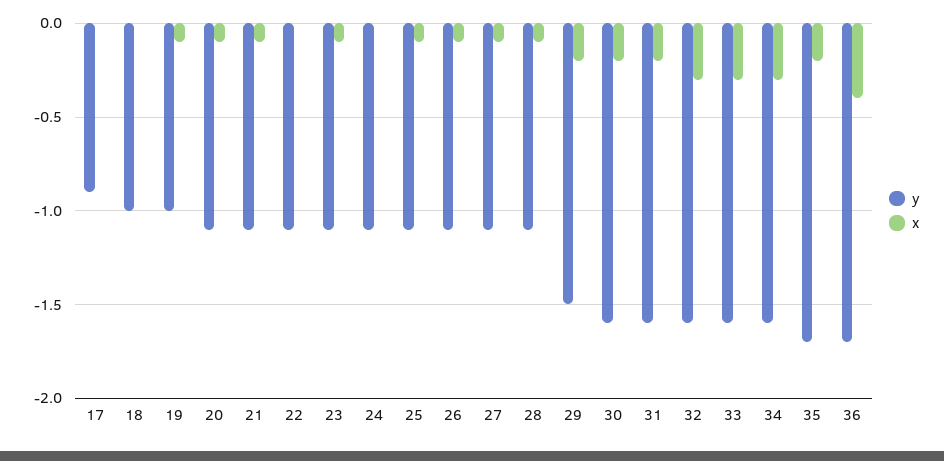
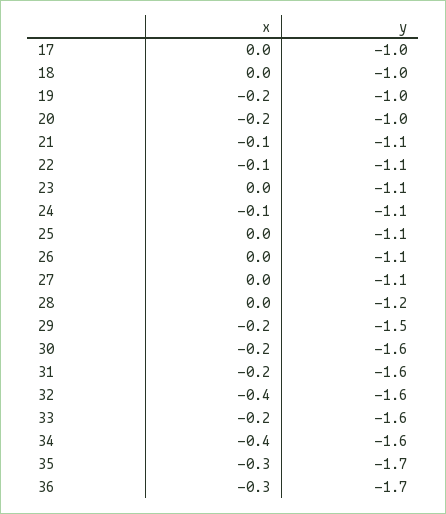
  {
    "y": {
-     "17": -0.9,
+     "17": -1,
      "18": -1,
      "19": -1,
-     "20": -1.1,
+     "20": -1,
      "21": -1.1,
      "22": -1.1,
      "23": -1.1,
      "24": -1.1,
      "25": -1.1,
      "26": -1.1,
      "27": -1.1,
-     "28": -1.1,
+     "28": -1.2,
      "29": -1.5,
      "30": -1.6,
      "31": -1.6,
      "32": -1.6,
      "33": -1.6,
      "34": -1.6,
      "35": -1.7,
      "36": -1.7
    },
    "x": {
      "17": 0,
      "18": 0,
-     "19": -0.1,
+     "19": -0.2,
-     "20": -0.1,
+     "20": -0.2,
      "21": -0.1,
-     "22": 0,
+     "22": -0.1,
-     "23": -0.1,
+     "23": 0,
-     "24": 0,
+     "24": -0.1,
-     "25": -0.1,
+     "25": 0,
-     "26": -0.1,
+     "26": 0,
-     "27": -0.1,
+     "27": 0,
-     "28": -0.1,
+     "28": 0,
      "29": -0.2,
      "30": -0.2,
      "31": -0.2,
-     "32": -0.3,
+     "32": -0.4,
-     "33": -0.3,
+     "33": -0.2,
-     "34": -0.3,
+     "34": -0.4,
-     "35": -0.2,
+     "35": -0.3,
-     "36": -0.4
+     "36": -0.3
    }
  }

